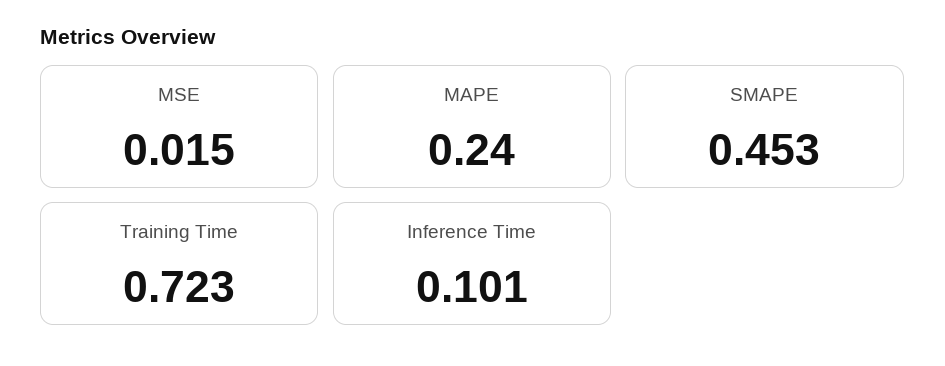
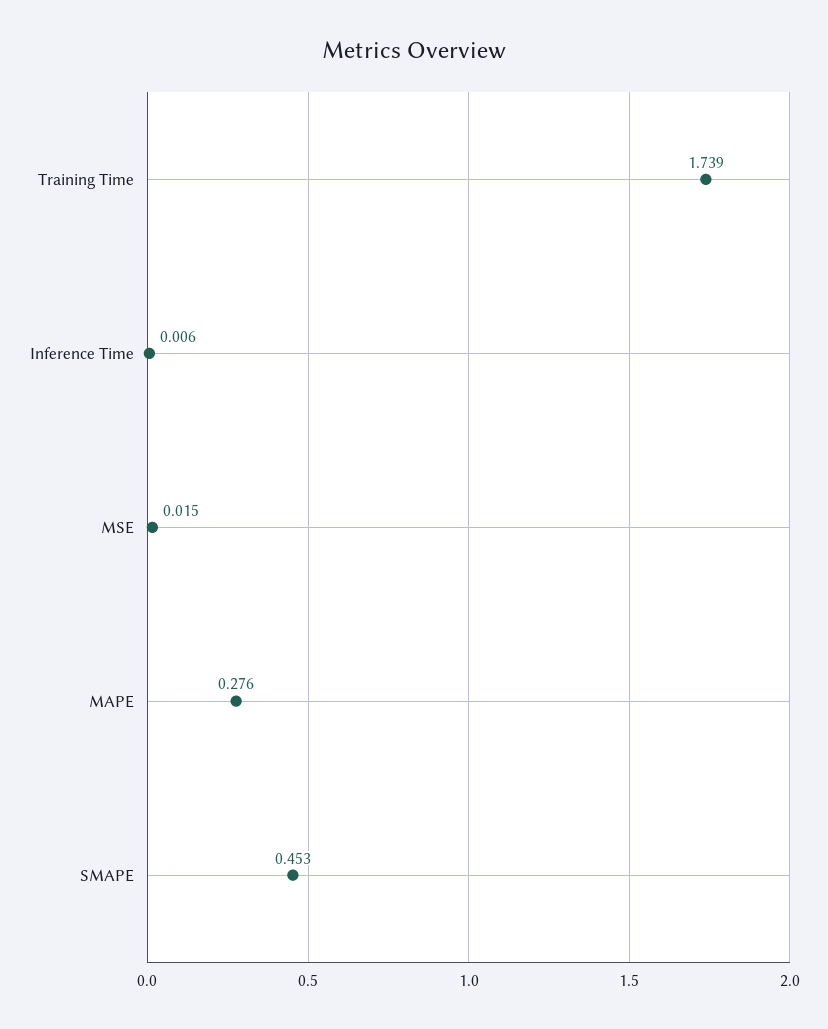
  {
    "MSE": 0.015,
-   "MAPE": 0.24,
+   "MAPE": 0.276,
    "SMAPE": 0.453,
-   "Training Time": 0.723,
+   "Training Time": 1.739,
-   "Inference Time": 0.101
+   "Inference Time": 0.006
  }

